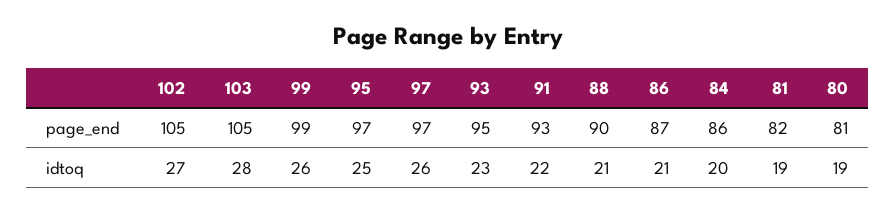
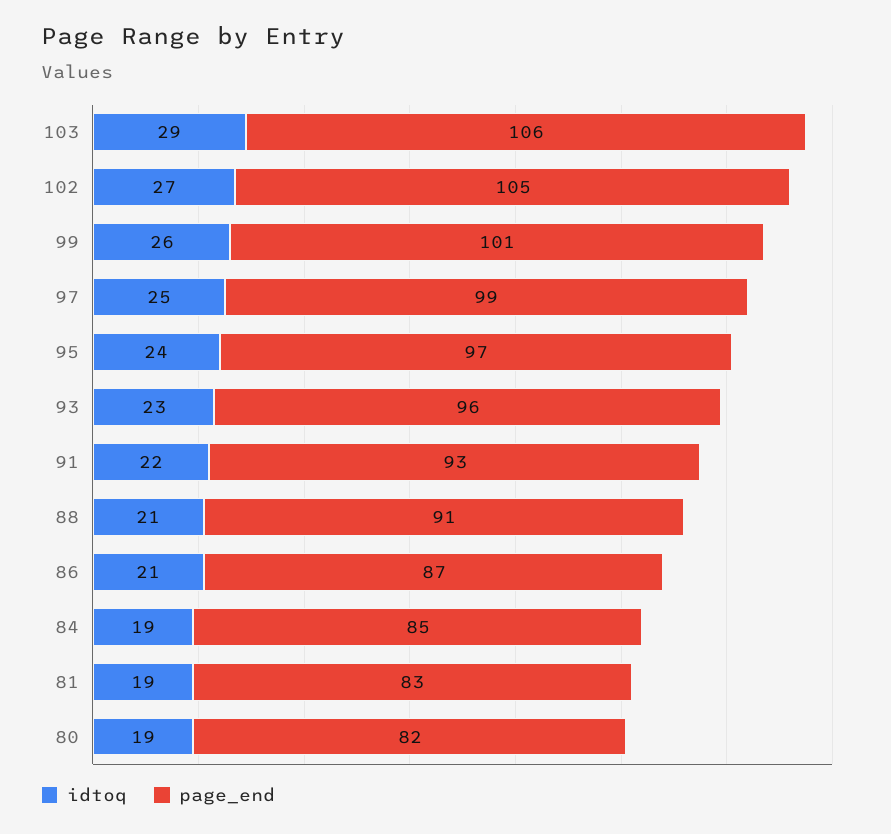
  {
    "page_end": {
      "102": 105,
-     "103": 105,
+     "103": 106,
-     "99": 99,
+     "99": 101,
      "95": 97,
-     "97": 97,
+     "97": 99,
-     "93": 95,
+     "93": 96,
      "91": 93,
-     "88": 90,
+     "88": 91,
      "86": 87,
-     "84": 86,
+     "84": 85,
-     "81": 82,
+     "81": 83,
-     "80": 81
+     "80": 82
    },
    "idtoq": {
      "102": 27,
-     "103": 28,
+     "103": 29,
      "99": 26,
-     "95": 25,
+     "95": 24,
-     "97": 26,
+     "97": 25,
      "93": 23,
      "91": 22,
      "88": 21,
      "86": 21,
-     "84": 20,
+     "84": 19,
      "81": 19,
      "80": 19
    }
  }

